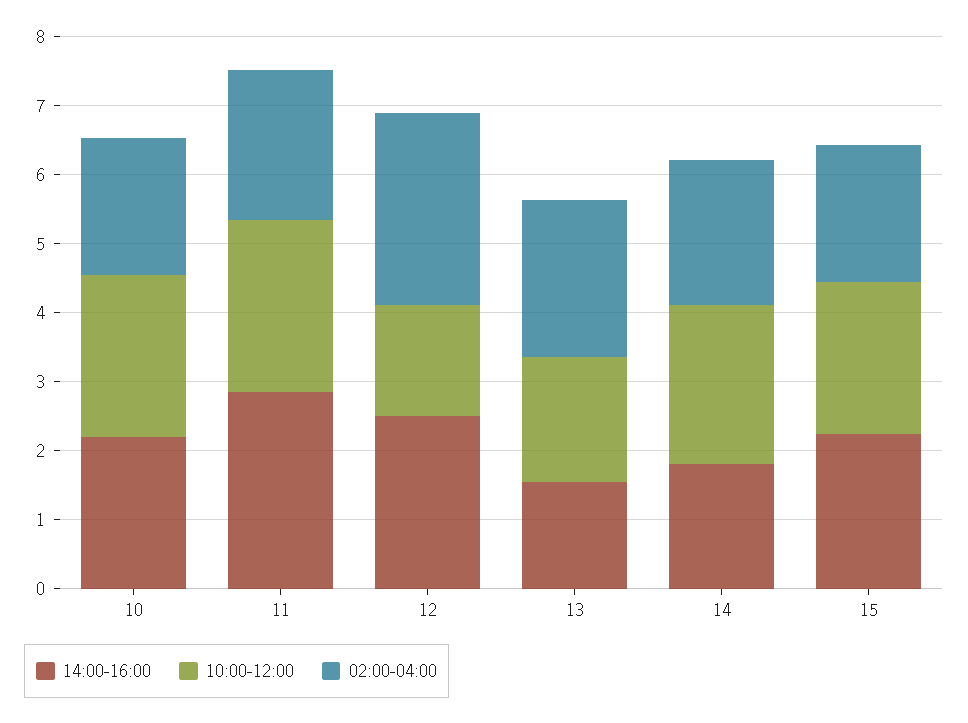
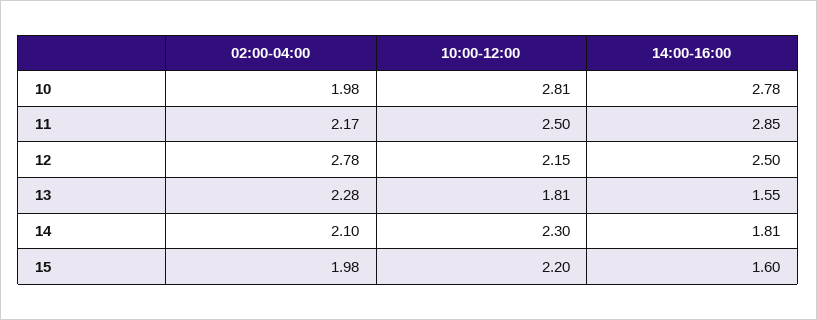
  {
    "14:00-16:00": {
-     "10": 2.2,
+     "10": 2.78,
      "11": 2.85,
      "12": 2.5,
      "13": 1.55,
      "14": 1.81,
-     "15": 2.2
+     "15": 1.6
    },
    "10:00-12:00": {
-     "10": 2.4,
+     "10": 2.81,
      "11": 2.5,
-     "12": 1.6,
+     "12": 2.15,
      "13": 1.81,
      "14": 2.3,
      "15": 2.2
    },
    "02:00-04:00": {
      "10": 1.98,
      "11": 2.17,
      "12": 2.78,
      "13": 2.28,
      "14": 2.1,
      "15": 1.98
    }
  }

